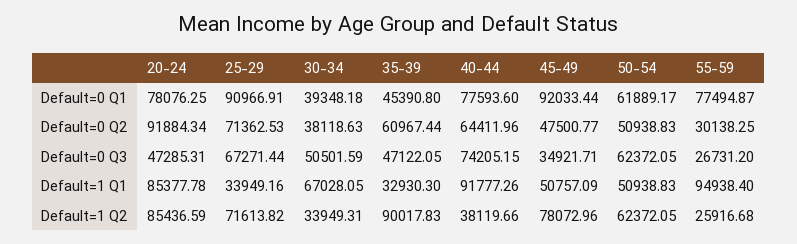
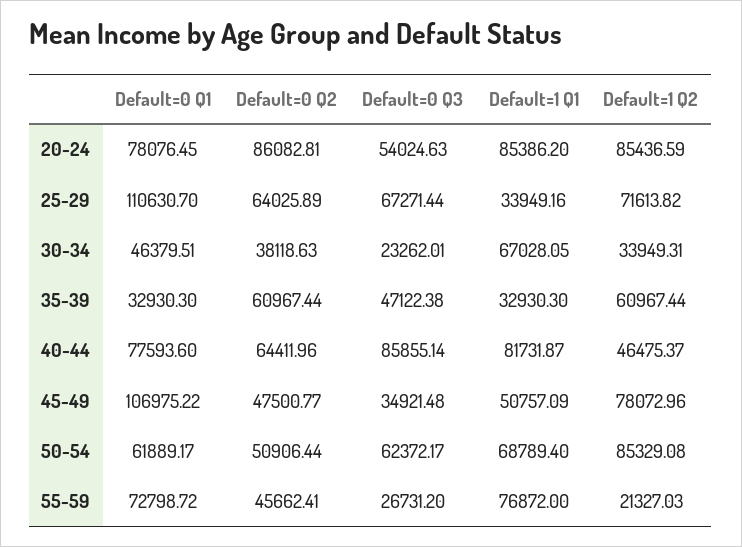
  {
    "20-24": {
-     "Default=0 Q1": 78076.25,
+     "Default=0 Q1": 78076.45,
-     "Default=0 Q2": 91884.34,
+     "Default=0 Q2": 86082.81,
-     "Default=0 Q3": 47285.31,
+     "Default=0 Q3": 54024.63,
-     "Default=1 Q1": 85377.78,
+     "Default=1 Q1": 85386.2,
      "Default=1 Q2": 85436.59
    },
    "25-29": {
-     "Default=0 Q1": 90966.91,
+     "Default=0 Q1": 110630.7,
-     "Default=0 Q2": 71362.53,
+     "Default=0 Q2": 64025.89,
      "Default=0 Q3": 67271.44,
      "Default=1 Q1": 33949.16,
      "Default=1 Q2": 71613.82
    },
    "30-34": {
-     "Default=0 Q1": 39348.18,
+     "Default=0 Q1": 46379.51,
      "Default=0 Q2": 38118.63,
-     "Default=0 Q3": 50501.59,
+     "Default=0 Q3": 23262.01,
      "Default=1 Q1": 67028.05,
      "Default=1 Q2": 33949.31
    },
    "35-39": {
-     "Default=0 Q1": 45390.8,
+     "Default=0 Q1": 32930.3,
      "Default=0 Q2": 60967.44,
-     "Default=0 Q3": 47122.05,
+     "Default=0 Q3": 47122.38,
      "Default=1 Q1": 32930.3,
-     "Default=1 Q2": 90017.83
+     "Default=1 Q2": 60967.44
    },
    "40-44": {
      "Default=0 Q1": 77593.6,
      "Default=0 Q2": 64411.96,
-     "Default=0 Q3": 74205.15,
+     "Default=0 Q3": 85855.14,
-     "Default=1 Q1": 91777.26,
+     "Default=1 Q1": 81731.87,
-     "Default=1 Q2": 38119.66
+     "Default=1 Q2": 46475.37
    },
    "45-49": {
-     "Default=0 Q1": 92033.44,
+     "Default=0 Q1": 106975.22,
      "Default=0 Q2": 47500.77,
-     "Default=0 Q3": 34921.71,
+     "Default=0 Q3": 34921.48,
      "Default=1 Q1": 50757.09,
      "Default=1 Q2": 78072.96
    },
    "50-54": {
      "Default=0 Q1": 61889.17,
-     "Default=0 Q2": 50938.83,
+     "Default=0 Q2": 50906.44,
-     "Default=0 Q3": 62372.05,
+     "Default=0 Q3": 62372.17,
-     "Default=1 Q1": 50938.83,
+     "Default=1 Q1": 68789.4,
-     "Default=1 Q2": 62372.05
+     "Default=1 Q2": 85329.08
    },
    "55-59": {
-     "Default=0 Q1": 77494.87,
+     "Default=0 Q1": 72798.72,
-     "Default=0 Q2": 30138.25,
+     "Default=0 Q2": 45662.41,
      "Default=0 Q3": 26731.2,
-     "Default=1 Q1": 94938.4,
+     "Default=1 Q1": 76872,
-     "Default=1 Q2": 25916.68
+     "Default=1 Q2": 21327.03
    }
  }

